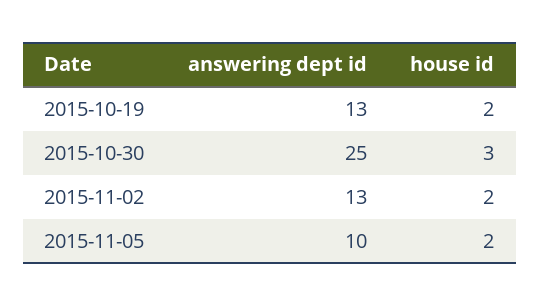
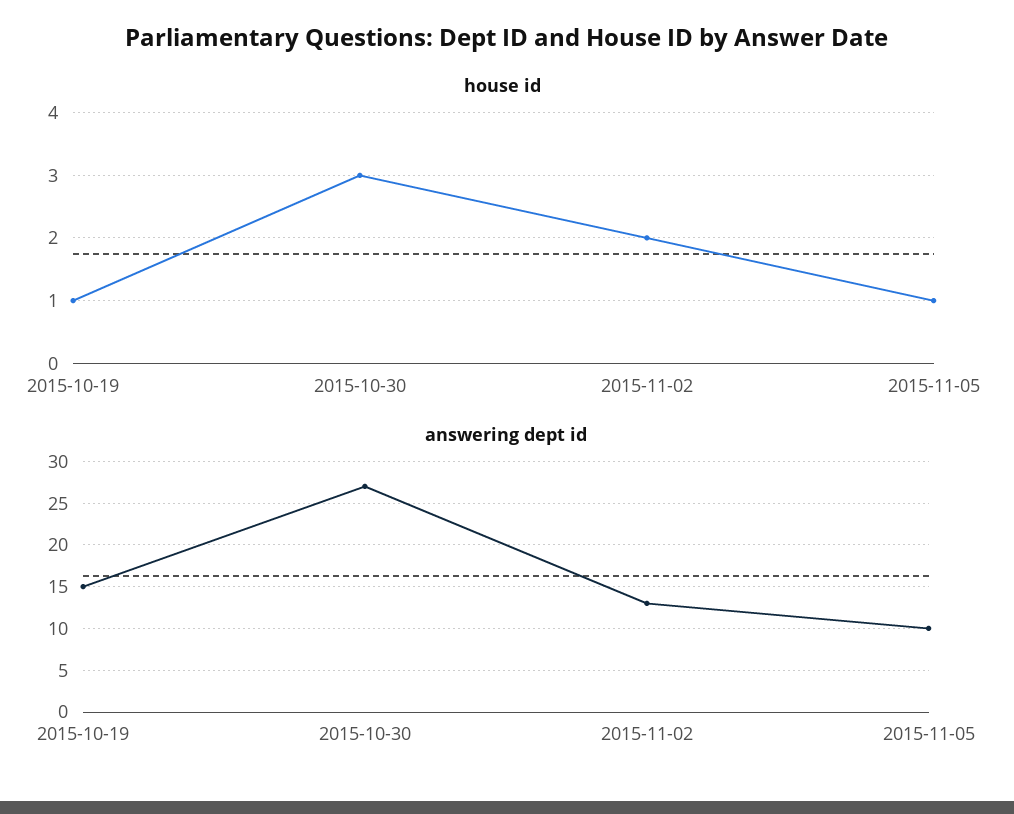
  {
    "answering dept id": {
-     "2015-10-19": 13,
+     "2015-10-19": 15,
-     "2015-10-30": 25,
+     "2015-10-30": 27,
      "2015-11-02": 13,
      "2015-11-05": 10
    },
    "house id": {
-     "2015-10-19": 2,
+     "2015-10-19": 1,
      "2015-10-30": 3,
      "2015-11-02": 2,
-     "2015-11-05": 2
+     "2015-11-05": 1
    }
  }

